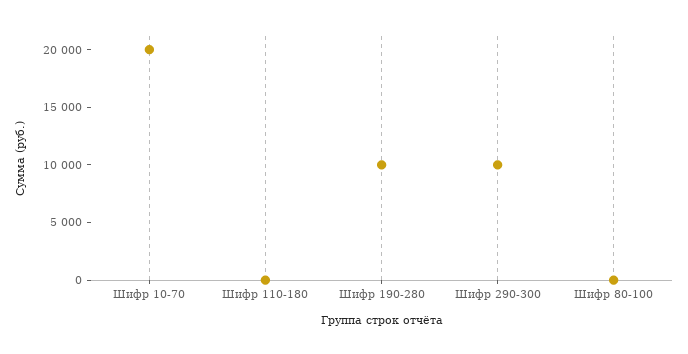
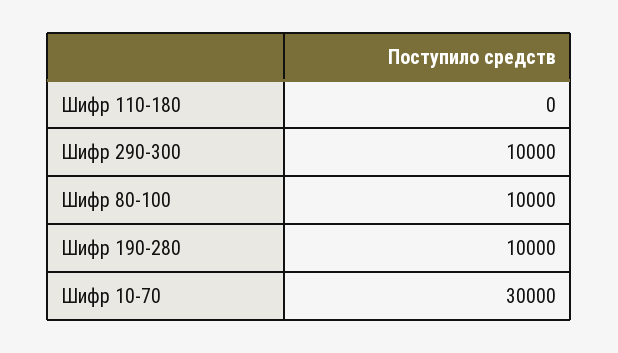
  {
-   "Шифр 10-70": 20000,
+   "Шифр 10-70": 30000,
    "Шифр 110-180": 0,
    "Шифр 190-280": 10000,
    "Шифр 290-300": 10000,
-   "Шифр 80-100": 0
+   "Шифр 80-100": 10000
  }

